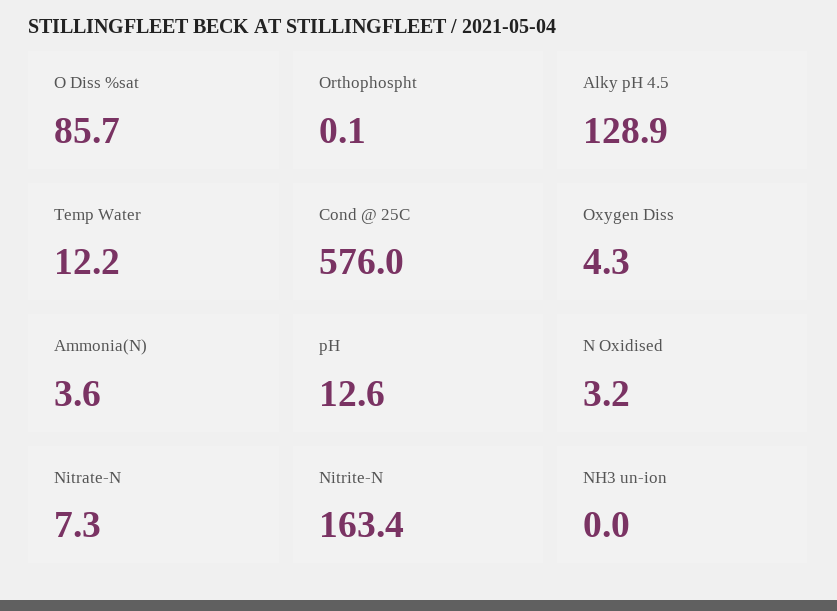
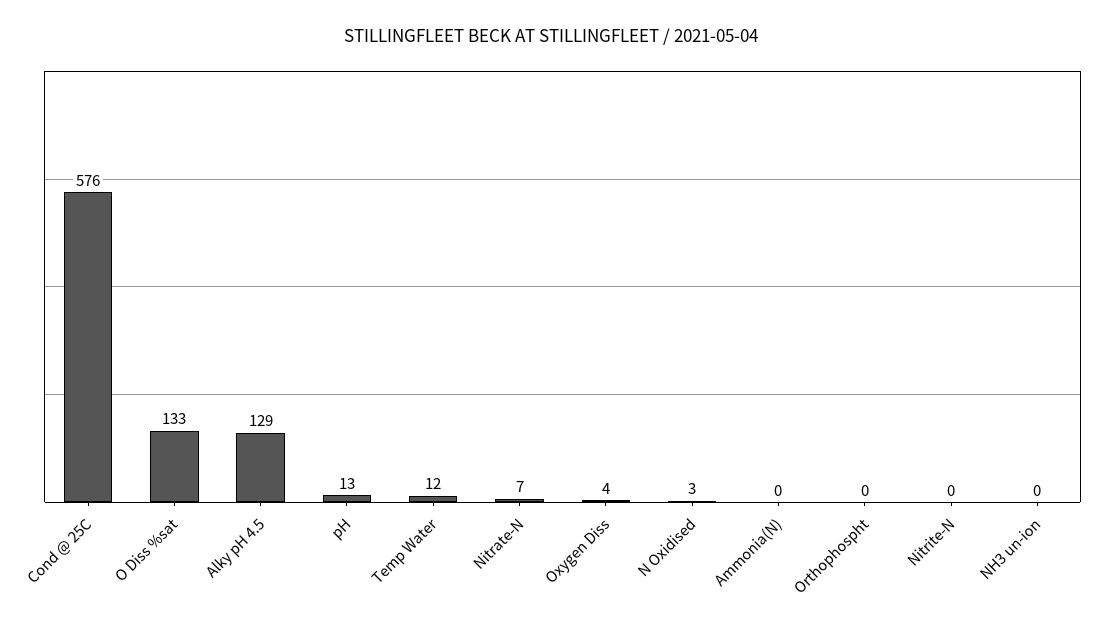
  {
-   "O Diss %sat": 85.7,
+   "O Diss %sat": 133,
    "Orthophospht": 0.1,
    "Alky pH 4.5": 128.9,
    "Temp Water": 12.2,
    "Cond @ 25C": 576,
    "Oxygen Diss": 4.3,
-   "Ammonia(N)": 3.6,
+   "Ammonia(N)": 0,
    "pH": 12.6,
    "N Oxidised": 3.2,
    "Nitrate-N": 7.3,
-   "Nitrite-N": 163.4,
+   "Nitrite-N": 0,
    "NH3 un-ion": 0
  }

